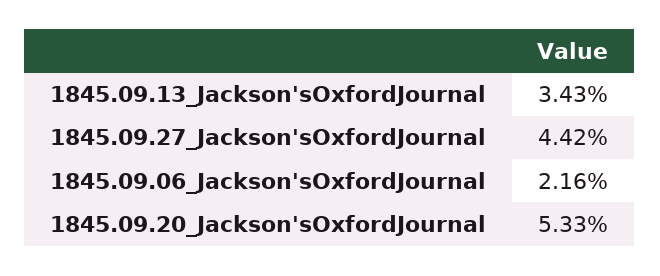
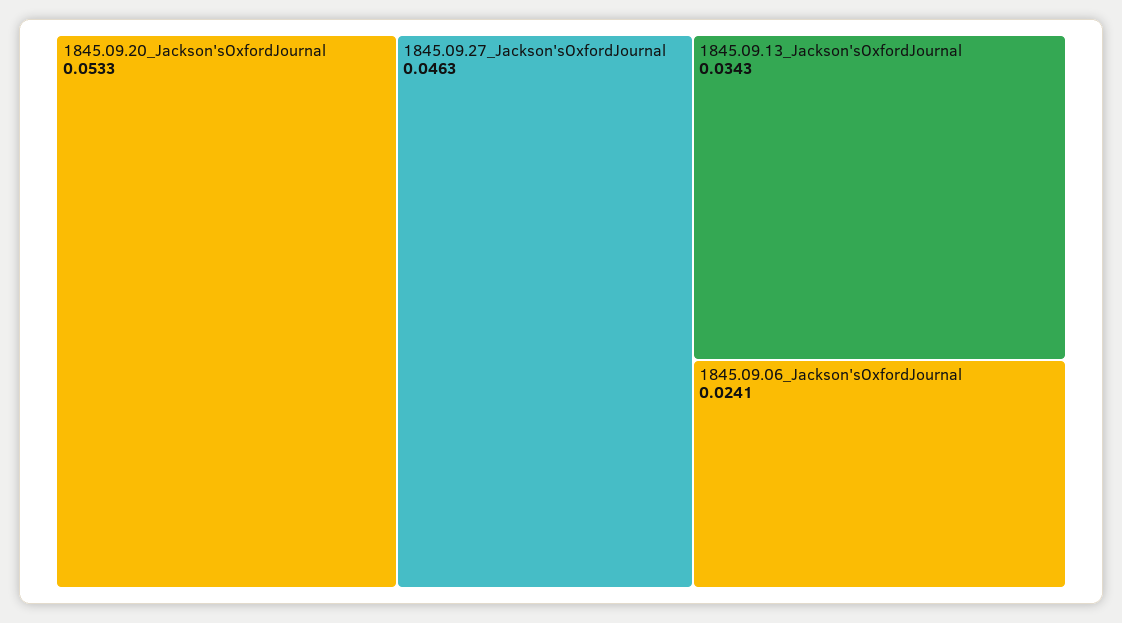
  {
    "1845.09.13_Jackson'sOxfordJournal": 0.0343,
-   "1845.09.27_Jackson'sOxfordJournal": 0.0442,
+   "1845.09.27_Jackson'sOxfordJournal": 0.0463,
-   "1845.09.06_Jackson'sOxfordJournal": 0.0216,
+   "1845.09.06_Jackson'sOxfordJournal": 0.0241,
    "1845.09.20_Jackson'sOxfordJournal": 0.0533
  }

